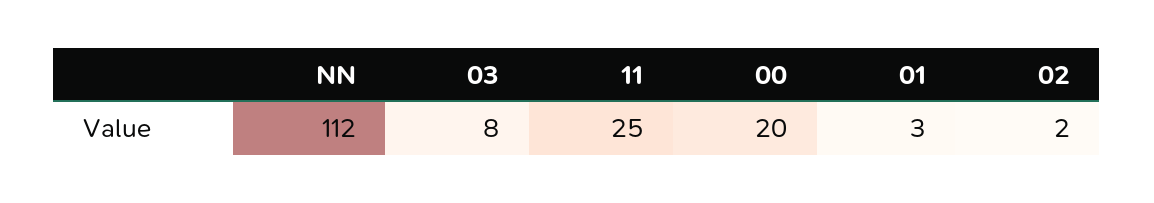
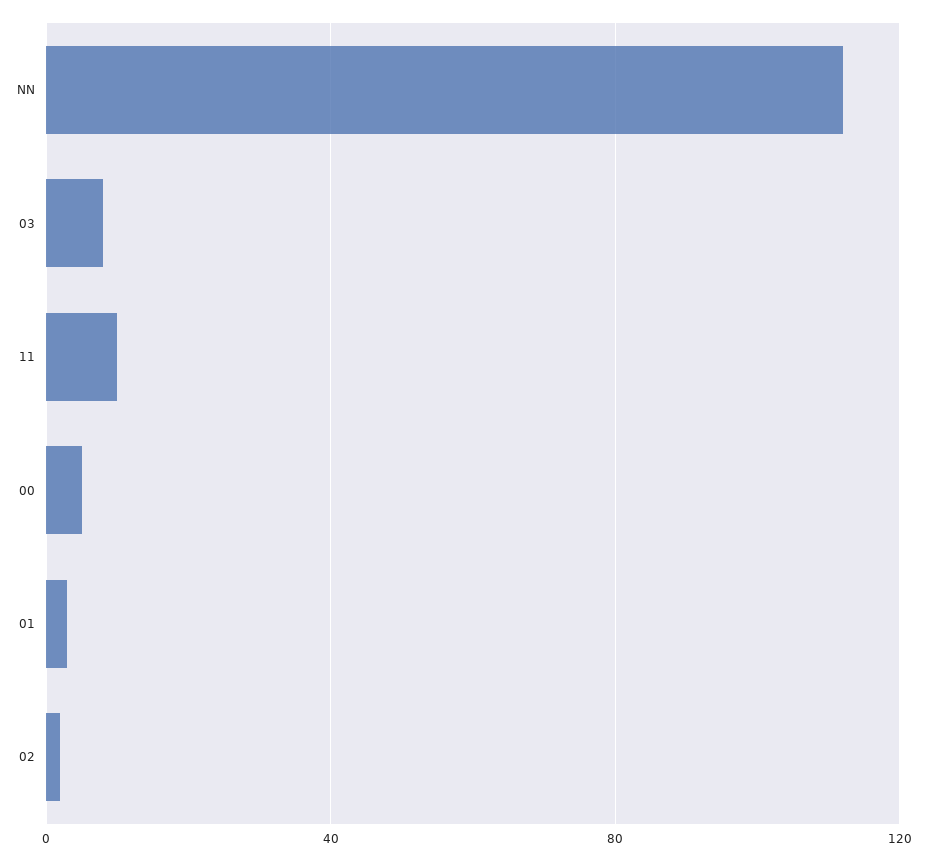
  {
    "NN": 112,
    "03": 8,
-   "11": 25,
+   "11": 10,
-   "00": 20,
+   "00": 5,
    "01": 3,
    "02": 2
  }

